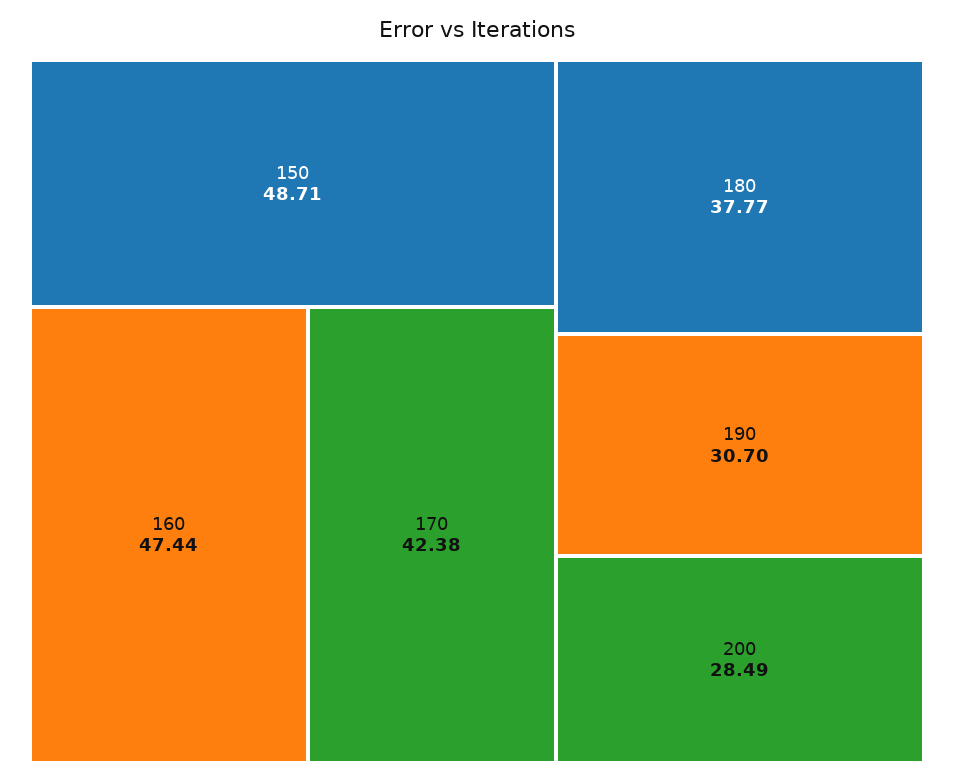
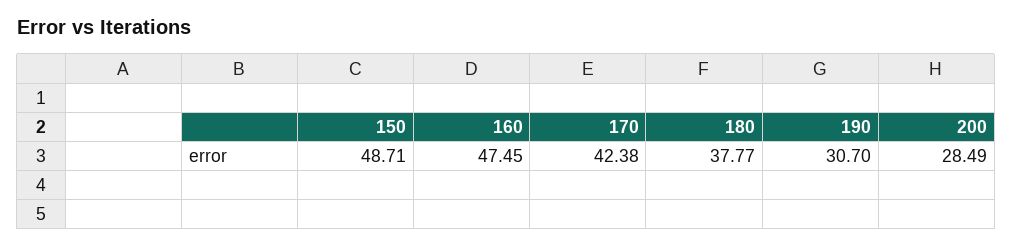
  {
    "150": 48.71,
-   "160": 47.44,
+   "160": 47.45,
    "170": 42.38,
    "180": 37.77,
    "190": 30.7,
    "200": 28.49
  }

